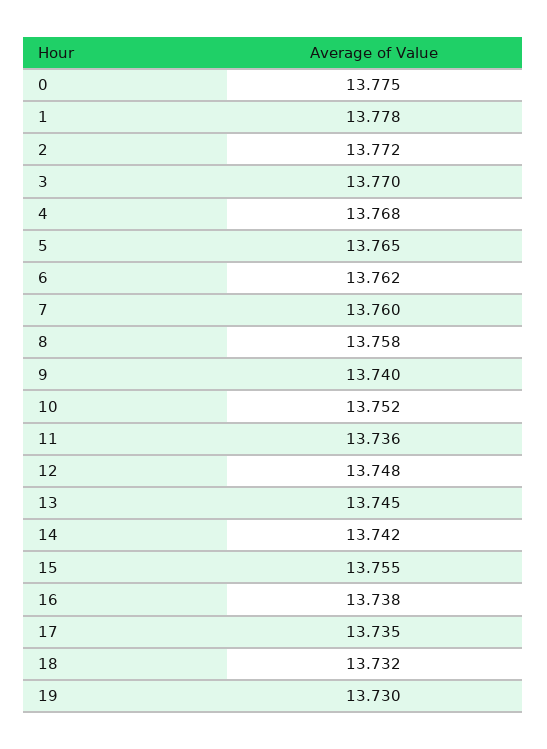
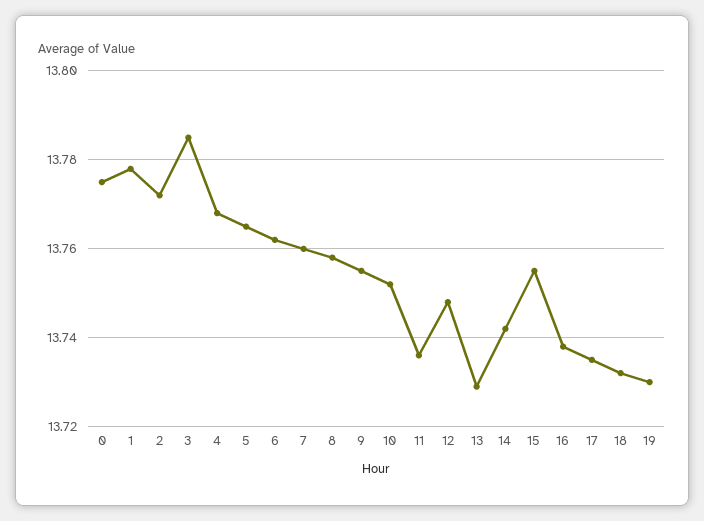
  {
    "0": 13.775,
    "1": 13.778,
    "2": 13.772,
-   "3": 13.77,
+   "3": 13.785,
    "4": 13.768,
    "5": 13.765,
    "6": 13.762,
    "7": 13.76,
    "8": 13.758,
-   "9": 13.74,
+   "9": 13.755,
    "10": 13.752,
    "11": 13.736,
    "12": 13.748,
-   "13": 13.745,
+   "13": 13.73,
    "14": 13.742,
    "15": 13.755,
    "16": 13.738,
    "17": 13.735,
    "18": 13.732,
    "19": 13.73
  }

